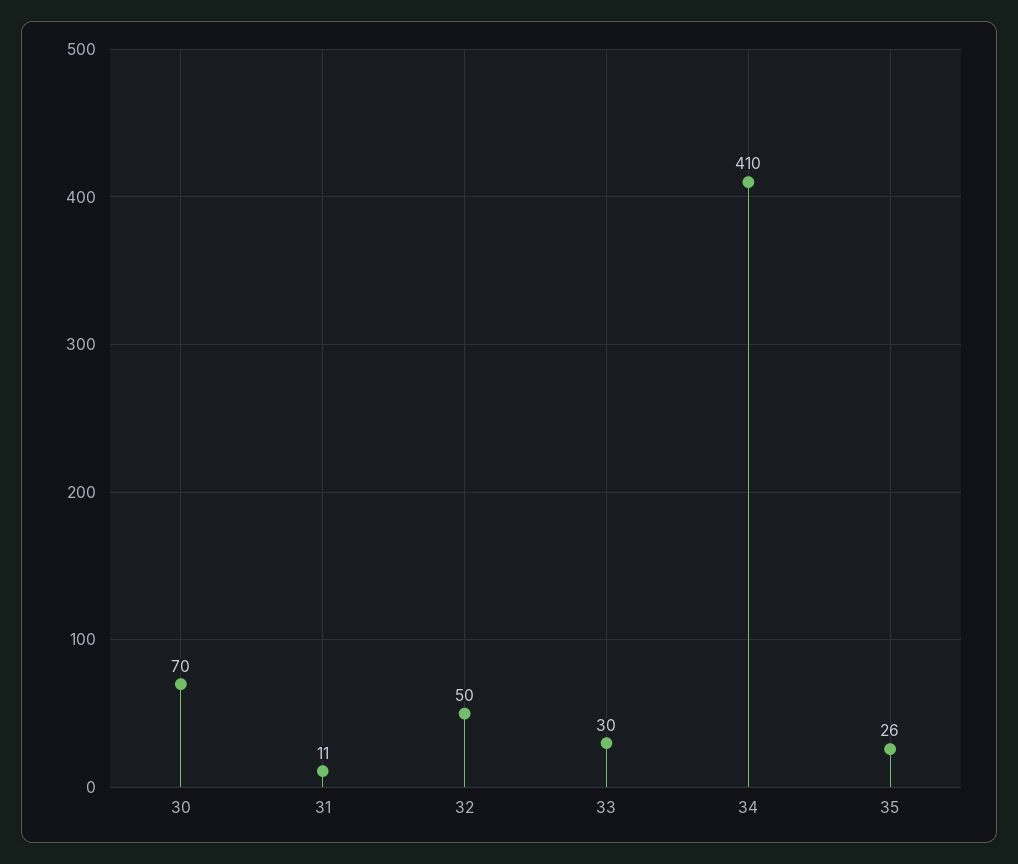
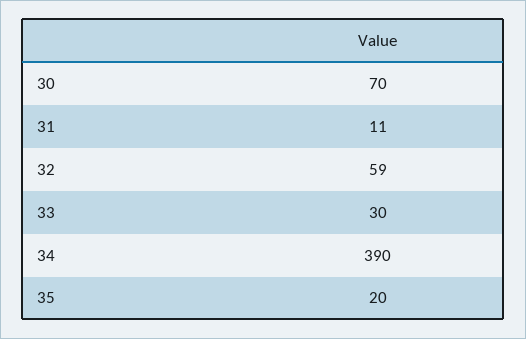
  {
    "30": 70,
    "31": 11,
-   "32": 50,
+   "32": 59,
    "33": 30,
-   "34": 410,
+   "34": 390,
-   "35": 26
+   "35": 20
  }

